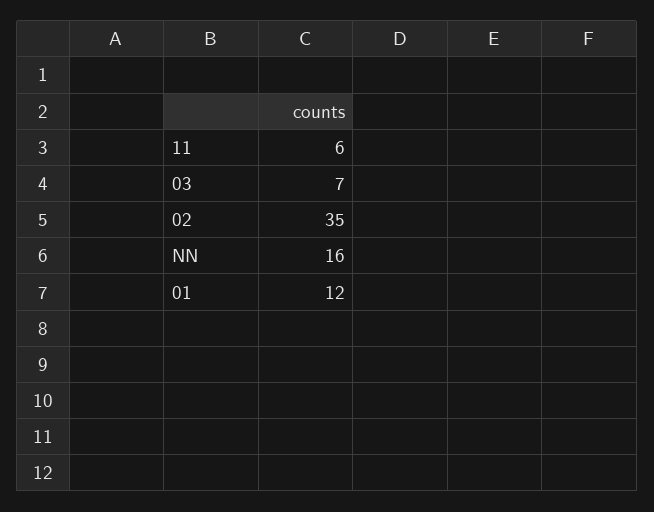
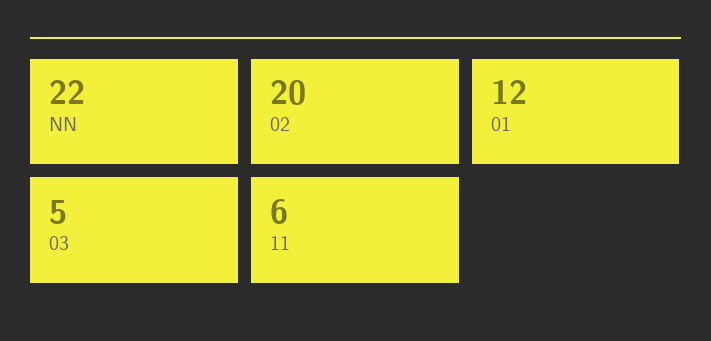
  {
    "11": 6,
-   "03": 7,
+   "03": 5,
-   "02": 35,
+   "02": 20,
-   "NN": 16,
+   "NN": 22,
    "01": 12
  }

